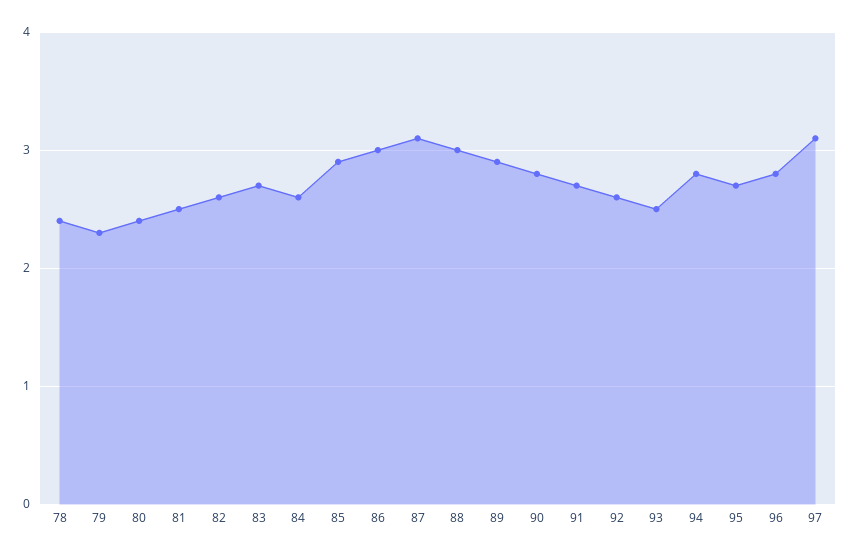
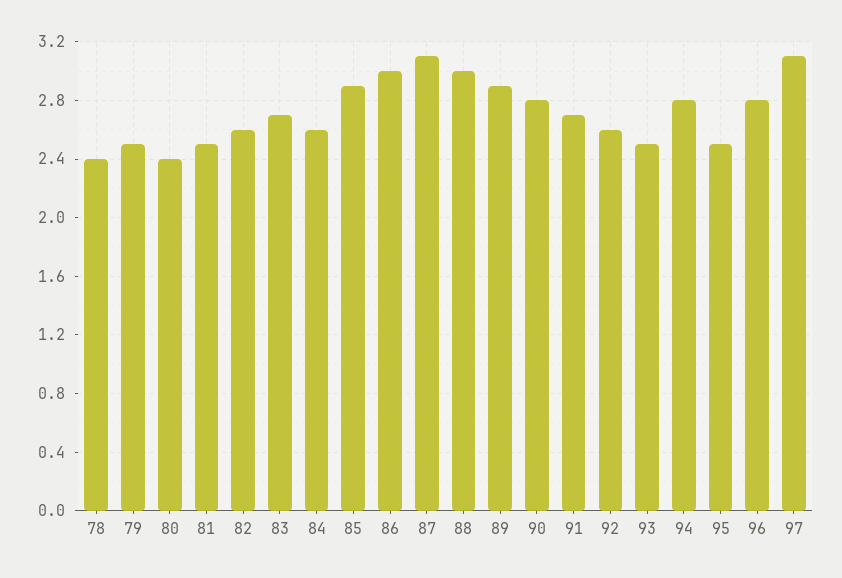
  {
    "78": 2.4,
-   "79": 2.3,
+   "79": 2.5,
    "80": 2.4,
    "81": 2.5,
    "82": 2.6,
    "83": 2.7,
    "84": 2.6,
    "85": 2.9,
    "86": 3,
    "87": 3.1,
    "88": 3,
    "89": 2.9,
    "90": 2.8,
    "91": 2.7,
    "92": 2.6,
    "93": 2.5,
    "94": 2.8,
-   "95": 2.7,
+   "95": 2.5,
    "96": 2.8,
    "97": 3.1
  }

